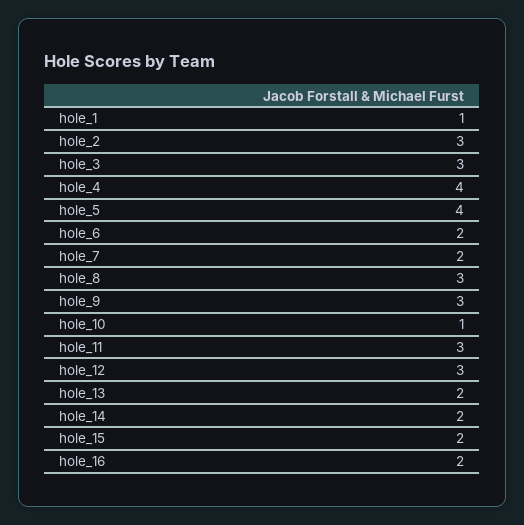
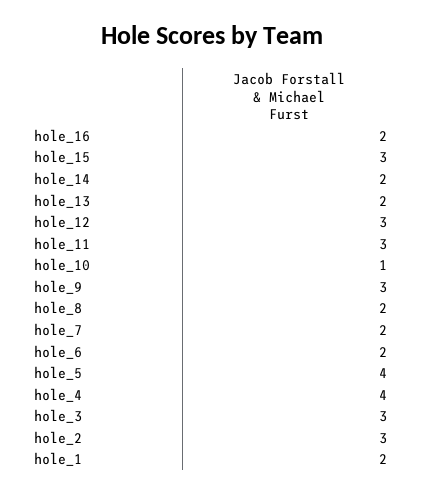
  {
-   "hole_1": 1,
+   "hole_1": 2,
    "hole_2": 3,
    "hole_3": 3,
    "hole_4": 4,
    "hole_5": 4,
    "hole_6": 2,
    "hole_7": 2,
-   "hole_8": 3,
+   "hole_8": 2,
    "hole_9": 3,
    "hole_10": 1,
    "hole_11": 3,
    "hole_12": 3,
    "hole_13": 2,
    "hole_14": 2,
-   "hole_15": 2,
+   "hole_15": 3,
    "hole_16": 2
  }

